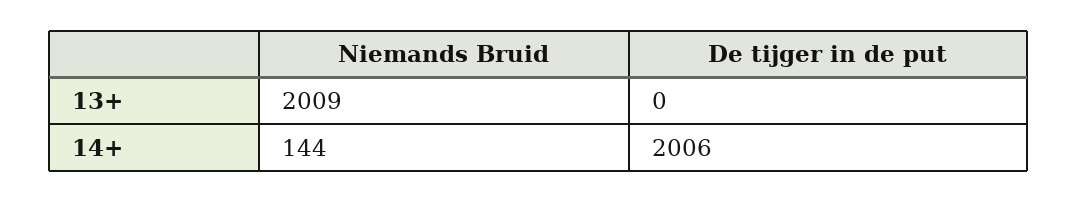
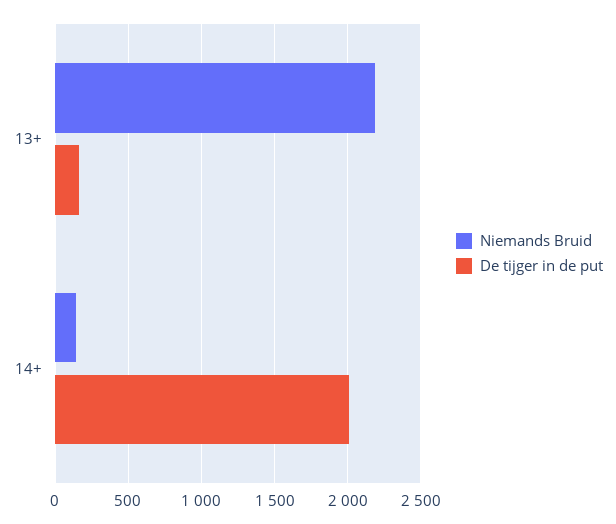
  {
    "Niemands Bruid": {
-     "13+": 2009,
+     "13+": 2200,
      "14+": 144
    },
    "De tijger in de put": {
-     "13+": 0,
+     "13+": 150,
      "14+": 2006
    }
  }

